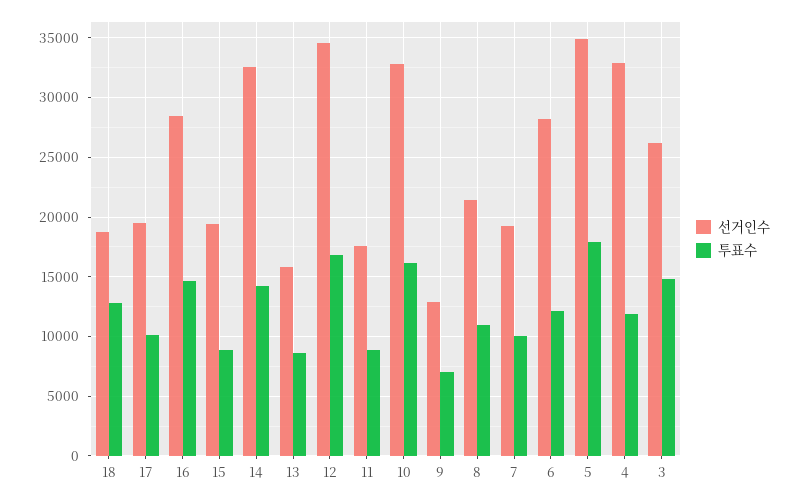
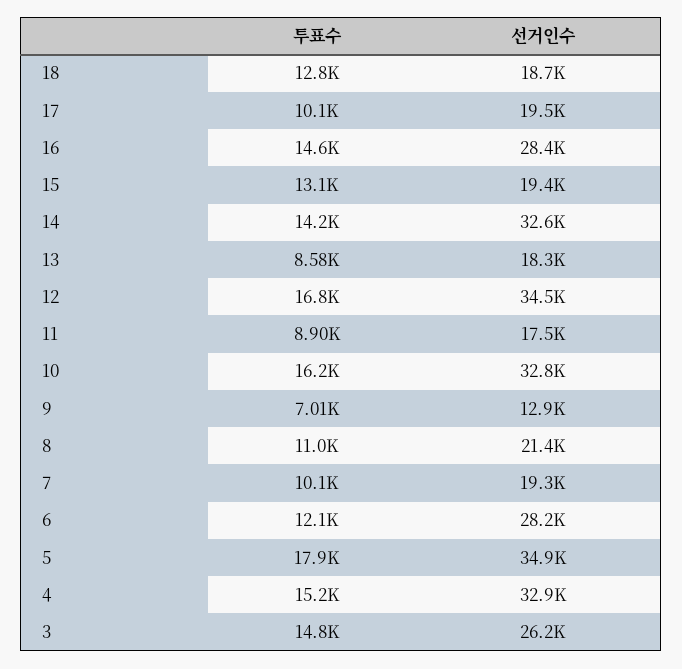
  {
    "선거인수": {
      "18": 18700,
      "17": 19500,
      "16": 28400,
      "15": 19400,
      "14": 32600,
-     "13": 16000,
+     "13": 18300,
      "12": 34500,
      "11": 17500,
      "10": 32800,
      "9": 12900,
      "8": 21400,
      "7": 19300,
      "6": 28200,
      "5": 34900,
      "4": 32900,
      "3": 26200
    },
    "투표수": {
      "18": 12800,
      "17": 10100,
      "16": 14600,
-     "15": 9000,
+     "15": 13100,
      "14": 14200,
      "13": 8580,
      "12": 16800,
      "11": 8900,
      "10": 16200,
      "9": 7010,
      "8": 11000,
      "7": 10100,
      "6": 12100,
      "5": 17900,
-     "4": 12000,
+     "4": 15200,
      "3": 14800
    }
  }

